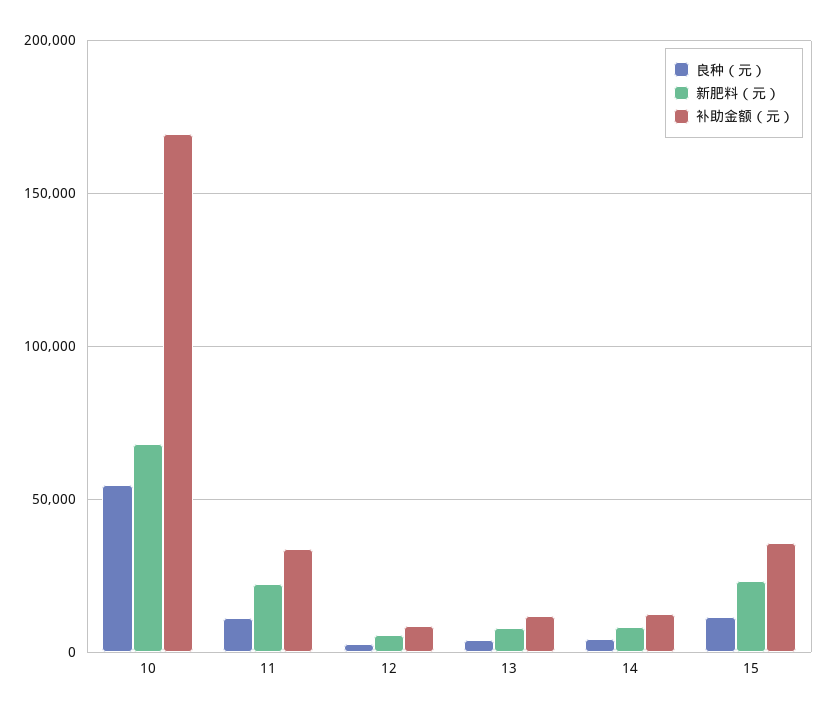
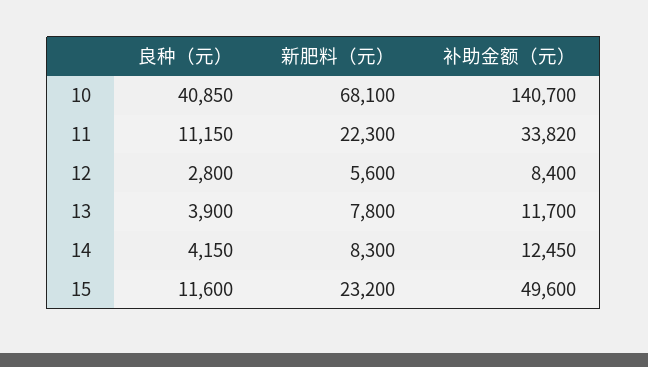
  {
    "良种（元）": {
-     "10": 55000,
+     "10": 40850,
      "11": 11150,
      "12": 2800,
      "13": 3900,
      "14": 4150,
      "15": 11600
    },
    "新肥料（元）": {
      "10": 68100,
      "11": 22300,
      "12": 5600,
      "13": 7800,
      "14": 8300,
      "15": 23200
    },
    "补助金额（元）": {
-     "10": 170000,
+     "10": 140700,
      "11": 33820,
      "12": 8400,
      "13": 11700,
      "14": 12450,
-     "15": 35000
+     "15": 49600
    }
  }

